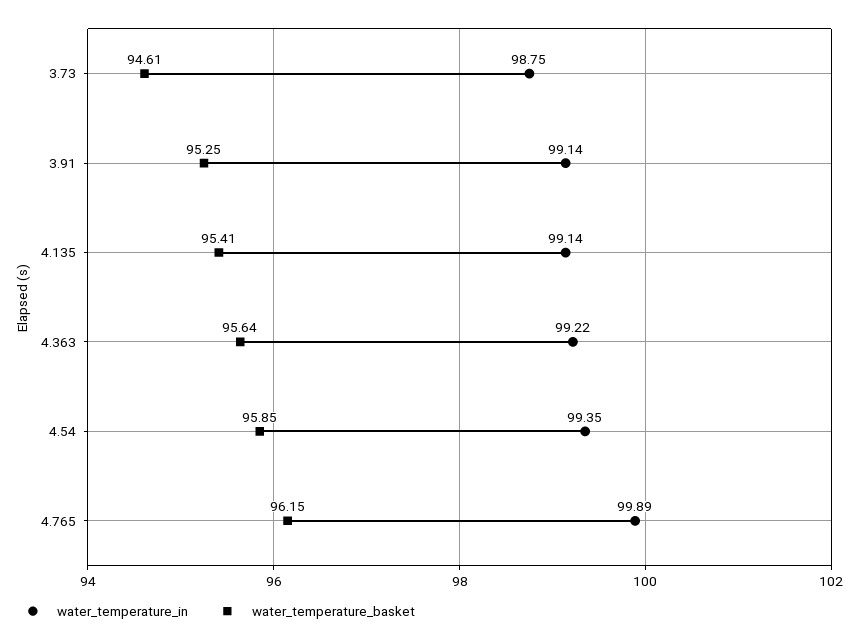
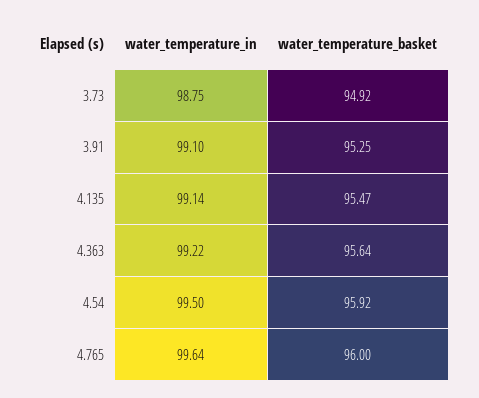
  {
    "water_temperature_in": {
      "3.73": 98.75,
-     "3.91": 99.14,
+     "3.91": 99.1,
      "4.135": 99.14,
      "4.363": 99.22,
-     "4.54": 99.35,
+     "4.54": 99.5,
-     "4.765": 99.89
+     "4.765": 99.64
    },
    "water_temperature_basket": {
-     "3.73": 94.61,
+     "3.73": 94.92,
      "3.91": 95.25,
-     "4.135": 95.41,
+     "4.135": 95.47,
      "4.363": 95.64,
-     "4.54": 95.85,
+     "4.54": 95.92,
-     "4.765": 96.15
+     "4.765": 96
    }
  }

